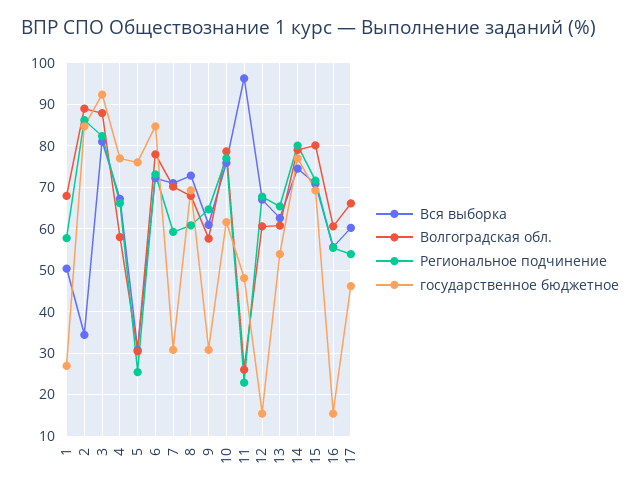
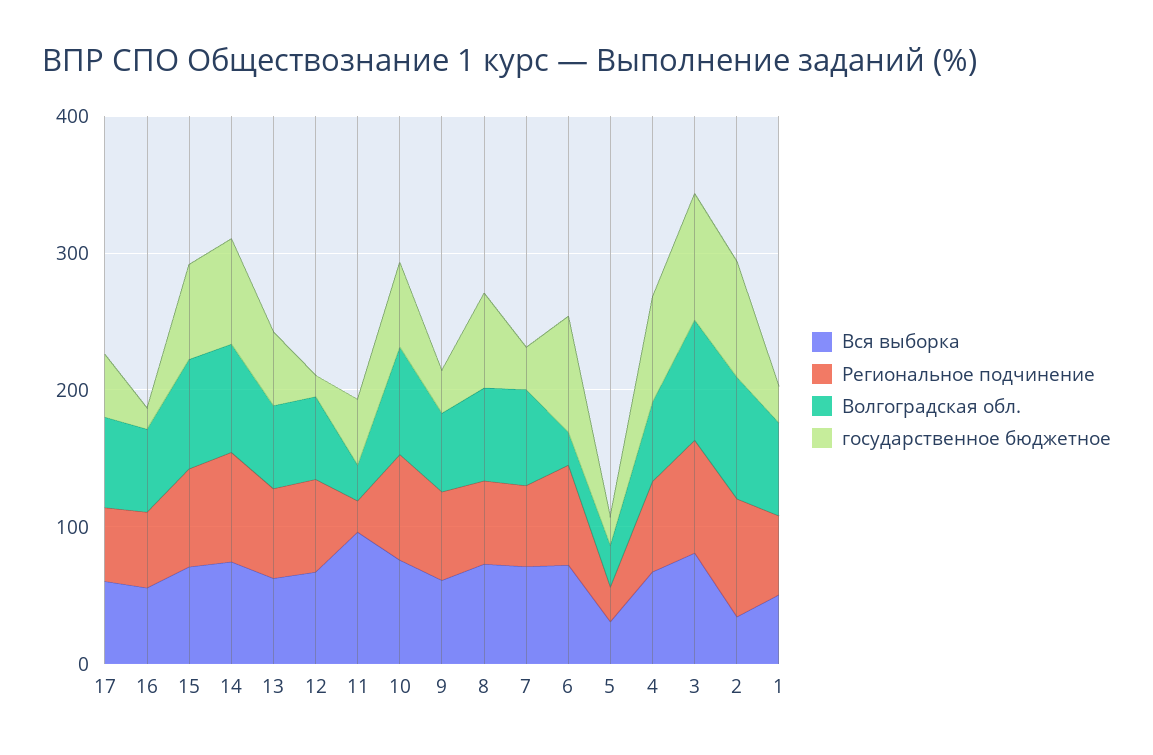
  {
    "Вся выборка": {
      "1": 50,
      "2": 34,
      "3": 80,
      "4": 68,
      "5": 30,
      "6": 72,
      "7": 70,
      "8": 72,
      "9": 60,
      "10": 76,
      "11": 96,
      "12": 68,
      "13": 62,
      "14": 74,
      "15": 70,
      "16": 56,
      "17": 60
    },
    "Волгоградская обл.": {
      "1": 68,
      "2": 88,
      "3": 88,
      "4": 58,
      "5": 30,
-     "6": 78,
+     "6": 20,
      "7": 70,
      "8": 68,
      "9": 58,
      "10": 78,
      "11": 26,
      "12": 60,
      "13": 60,
      "14": 78,
      "15": 80,
      "16": 60,
      "17": 66
    },
    "Региональное подчинение": {
      "1": 58,
      "2": 86,
      "3": 82,
      "4": 66,
      "5": 26,
      "6": 74,
      "7": 60,
      "8": 60,
      "9": 64,
      "10": 76,
      "11": 22,
      "12": 68,
      "13": 66,
      "14": 80,
      "15": 72,
      "16": 56,
      "17": 54
    },
    "государственное бюджетное": {
      "1": 26,
      "2": 84,
      "3": 92,
      "4": 76,
-     "5": 76,
+     "5": 20,
      "6": 84,
      "7": 30,
      "8": 70,
      "9": 30,
      "10": 62,
      "11": 48,
      "12": 16,
      "13": 54,
      "14": 76,
      "15": 70,
      "16": 16,
      "17": 46
    }
  }

